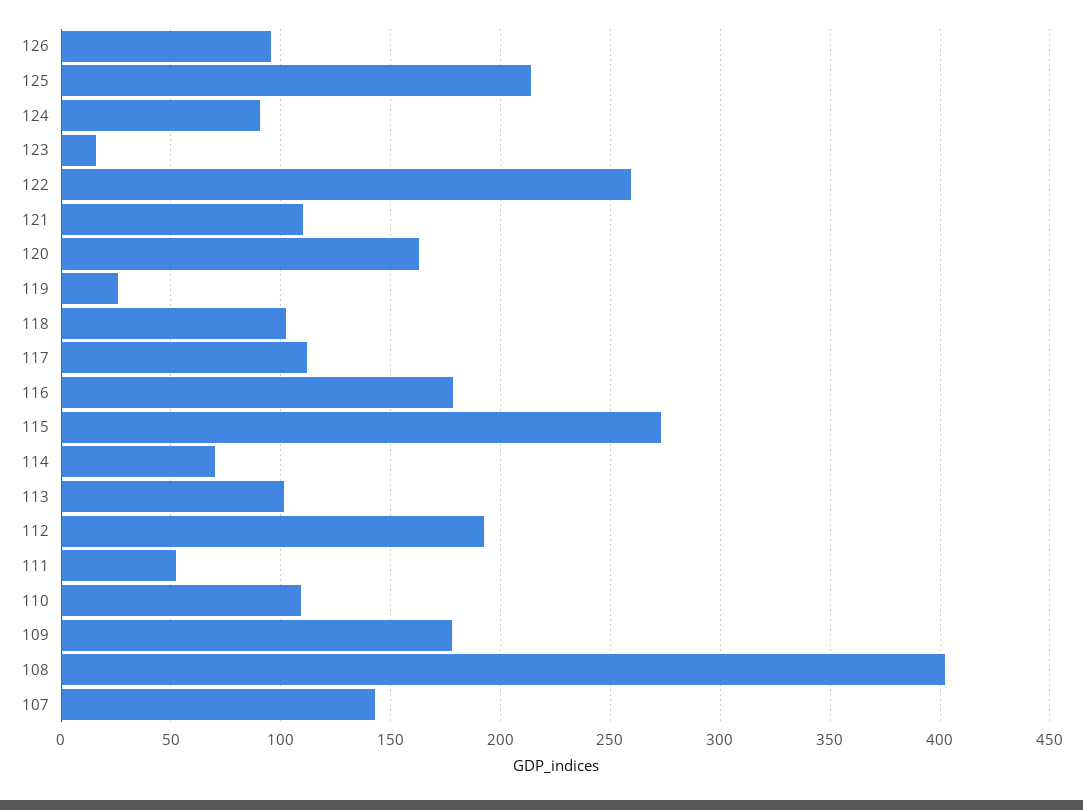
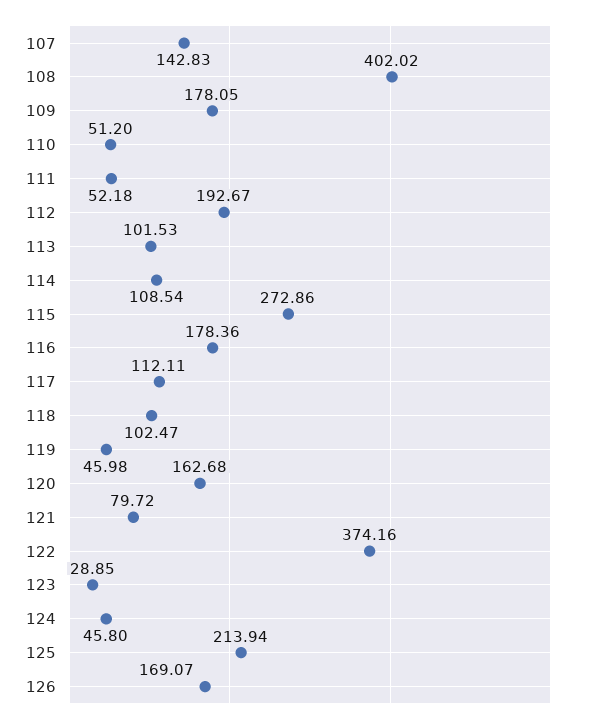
  {
-   "126": 95,
+   "126": 169.07,
    "125": 213.94,
-   "124": 90,
+   "124": 45.8,
-   "123": 15,
+   "123": 28.85,
-   "122": 260,
+   "122": 374.16,
-   "121": 110,
+   "121": 79.72,
    "120": 162.68,
-   "119": 25,
+   "119": 45.98,
    "118": 102.47,
    "117": 112.11,
    "116": 178.36,
    "115": 272.86,
-   "114": 70,
+   "114": 108.54,
    "113": 101.53,
    "112": 192.67,
    "111": 52.18,
-   "110": 110,
+   "110": 51.2,
    "109": 178.05,
    "108": 402.02,
    "107": 142.83
  }

